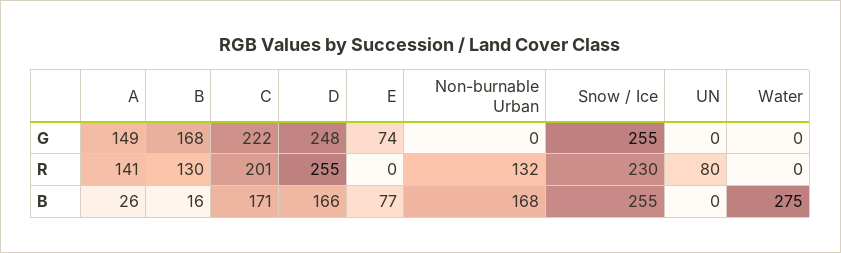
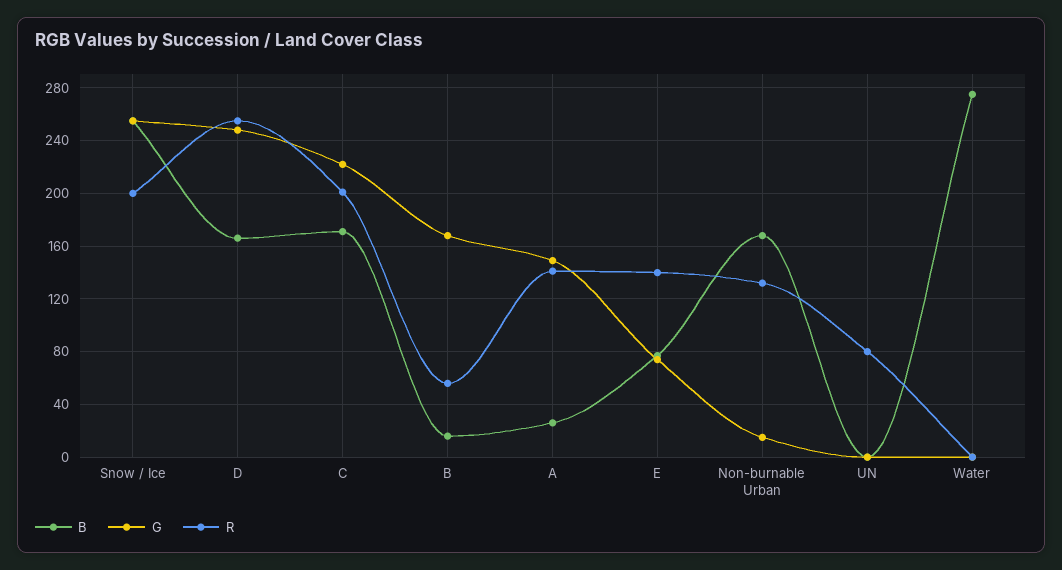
  {
    "G": {
      "A": 149,
      "B": 168,
      "C": 222,
      "D": 248,
      "E": 74,
-     "Non-burnable Urban": 0,
+     "Non-burnable Urban": 15,
      "Snow / Ice": 255,
      "UN": 0,
      "Water": 0
    },
    "R": {
      "A": 141,
-     "B": 130,
+     "B": 55,
      "C": 201,
      "D": 255,
-     "E": 0,
+     "E": 140,
      "Non-burnable Urban": 132,
-     "Snow / Ice": 230,
+     "Snow / Ice": 200,
      "UN": 80,
      "Water": 0
    },
    "B": {
      "A": 26,
      "B": 16,
      "C": 171,
      "D": 166,
      "E": 77,
      "Non-burnable Urban": 168,
      "Snow / Ice": 255,
      "UN": 0,
      "Water": 275
    }
  }

